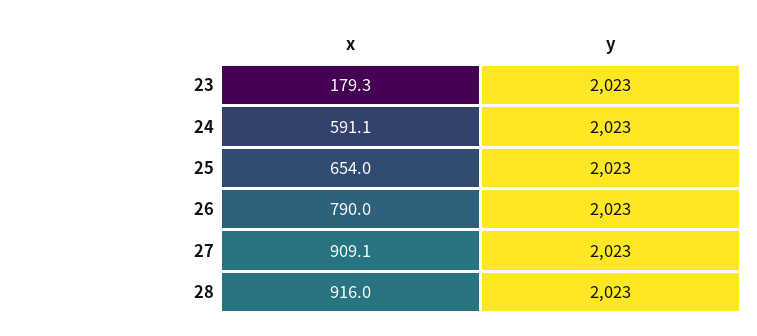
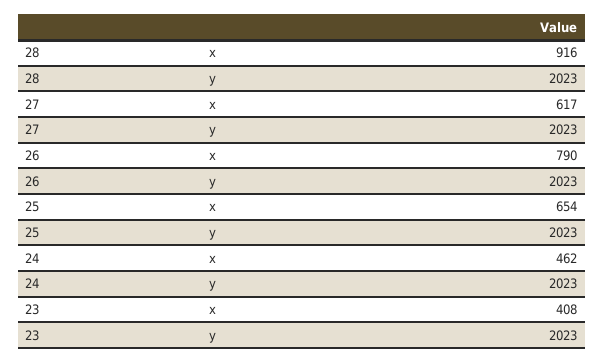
  {
    "x": {
-     "23": 179.3,
+     "23": 408,
-     "24": 591.1,
+     "24": 462,
      "25": 654,
      "26": 790,
-     "27": 909.1,
+     "27": 617,
      "28": 916
    },
    "y": {
      "23": 2023,
      "24": 2023,
      "25": 2023,
      "26": 2023,
      "27": 2023,
      "28": 2023
    }
  }

